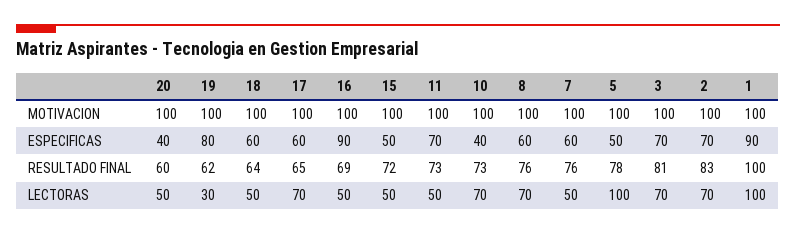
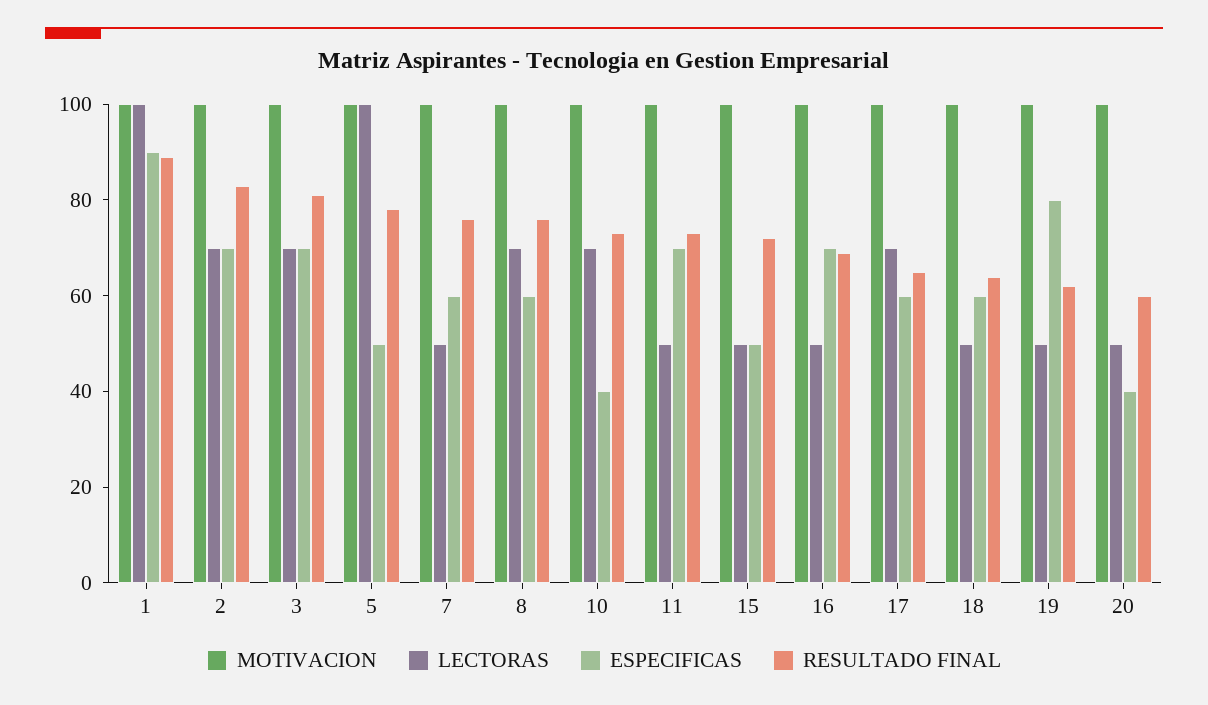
  {
    "MOTIVACION": {
      "20": 100,
      "19": 100,
      "18": 100,
      "17": 100,
      "16": 100,
      "15": 100,
      "11": 100,
      "10": 100,
      "8": 100,
      "7": 100,
      "5": 100,
      "3": 100,
      "2": 100,
      "1": 100
    },
    "ESPECIFICAS": {
      "20": 40,
      "19": 80,
      "18": 60,
      "17": 60,
-     "16": 90,
+     "16": 70,
      "15": 50,
      "11": 70,
      "10": 40,
      "8": 60,
      "7": 60,
      "5": 50,
      "3": 70,
      "2": 70,
      "1": 90
    },
    "RESULTADO FINAL": {
      "20": 60,
      "19": 62,
      "18": 64,
      "17": 65,
      "16": 69,
      "15": 72,
      "11": 73,
      "10": 73,
      "8": 76,
      "7": 76,
      "5": 78,
      "3": 81,
      "2": 83,
-     "1": 100
+     "1": 90
    },
    "LECTORAS": {
      "20": 50,
-     "19": 30,
+     "19": 50,
      "18": 50,
      "17": 70,
      "16": 50,
      "15": 50,
      "11": 50,
      "10": 70,
      "8": 70,
      "7": 50,
      "5": 100,
      "3": 70,
      "2": 70,
      "1": 100
    }
  }

